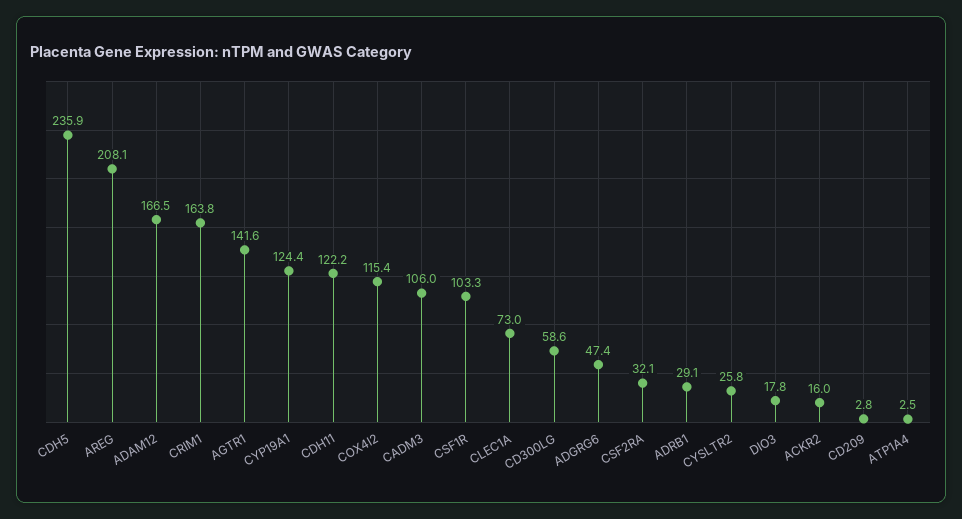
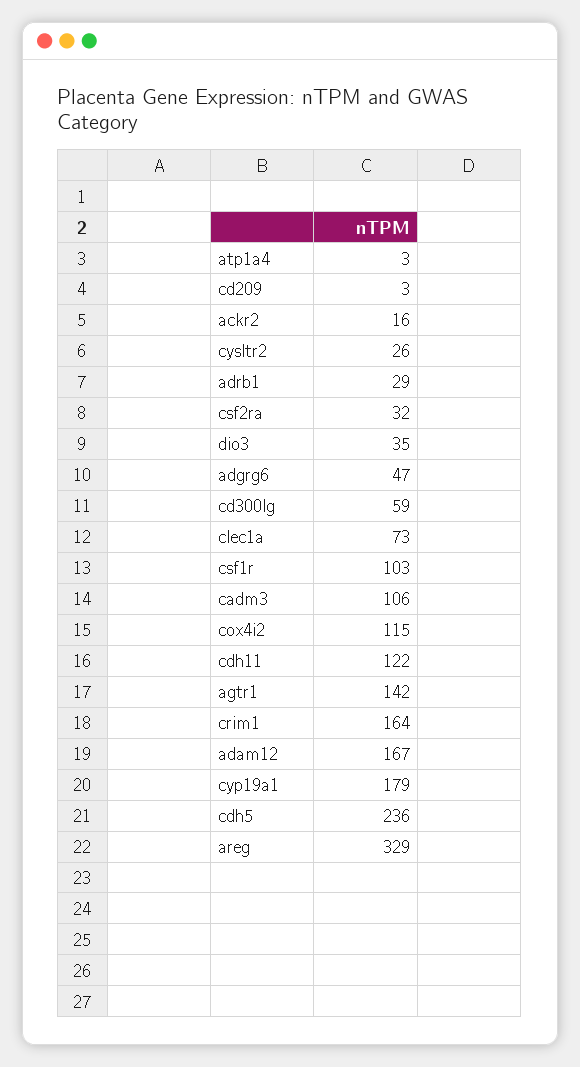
  {
    "CDH5": 235.9,
-   "AREG": 208.1,
+   "AREG": 329,
    "ADAM12": 166.5,
    "CRIM1": 163.8,
    "AGTR1": 141.6,
-   "CYP19A1": 124.4,
+   "CYP19A1": 179,
    "CDH11": 122.2,
    "COX4I2": 115.4,
    "CADM3": 106,
    "CSF1R": 103.3,
    "CLEC1A": 73,
    "CD300LG": 58.6,
    "ADGRG6": 47.4,
    "CSF2RA": 32.1,
    "ADRB1": 29.1,
    "CYSLTR2": 25.8,
-   "DIO3": 17.8,
+   "DIO3": 35,
    "ACKR2": 16,
    "CD209": 2.8,
    "ATP1A4": 2.5
  }

